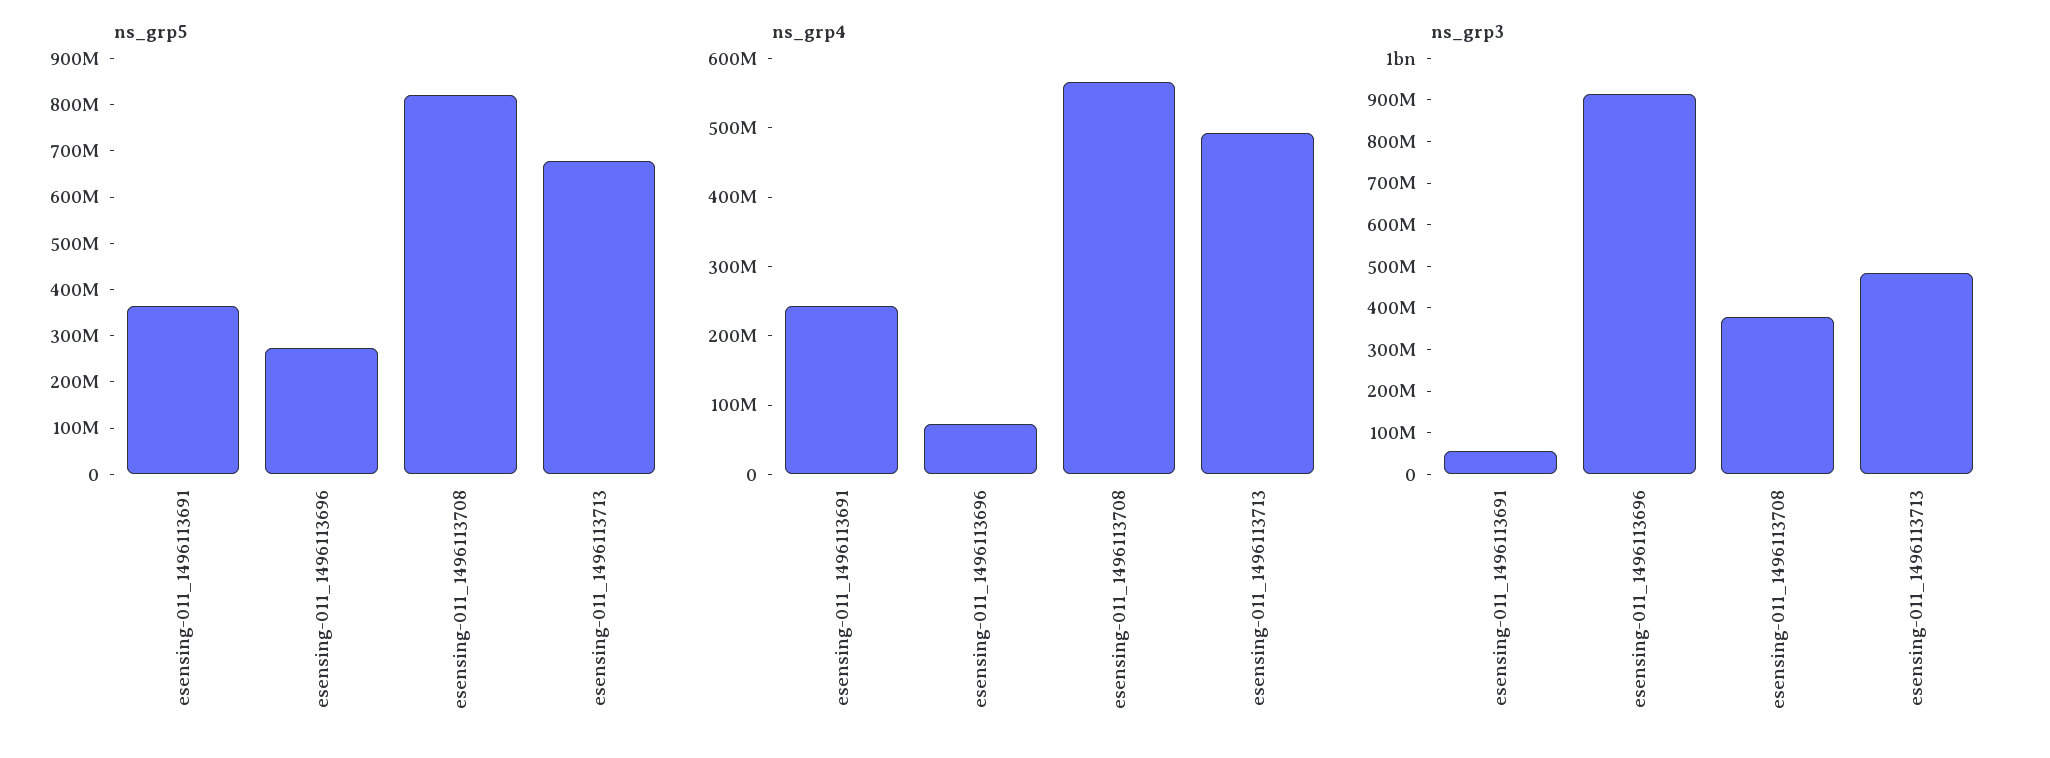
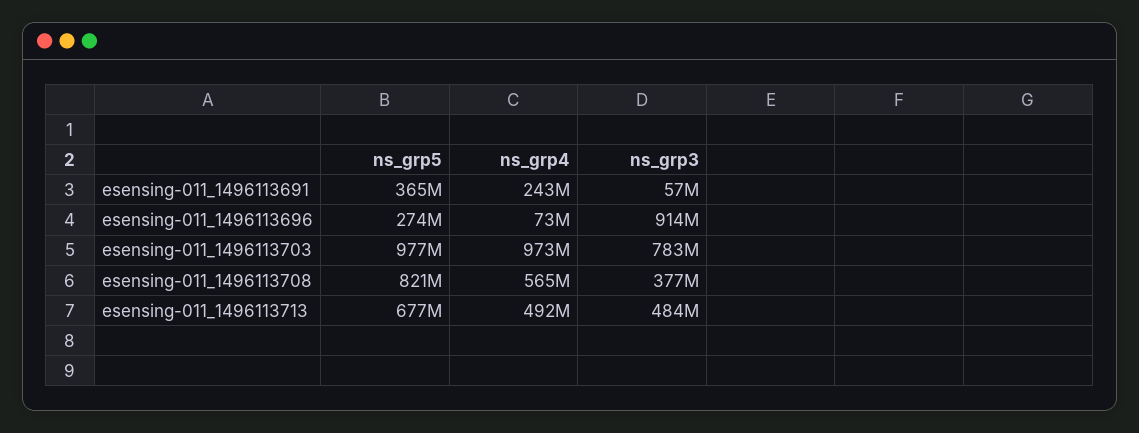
  {
    "ns_grp5": {
      "esensing-011_1496113691": 365000000,
      "esensing-011_1496113696": 274000000,
      "esensing-011_1496113708": 821000000,
-     "esensing-011_1496113713": 677000000
+     "esensing-011_1496113713": 677000000,
+     "esensing-011_1496113703": 977000000
    },
    "ns_grp4": {
      "esensing-011_1496113691": 243000000,
      "esensing-011_1496113696": 73000000,
      "esensing-011_1496113708": 565000000,
-     "esensing-011_1496113713": 492000000
+     "esensing-011_1496113713": 492000000,
+     "esensing-011_1496113703": 973000000
    },
    "ns_grp3": {
      "esensing-011_1496113691": 57000000,
      "esensing-011_1496113696": 914000000,
      "esensing-011_1496113708": 377000000,
-     "esensing-011_1496113713": 484000000
+     "esensing-011_1496113713": 484000000,
+     "esensing-011_1496113703": 783000000
    }
  }

